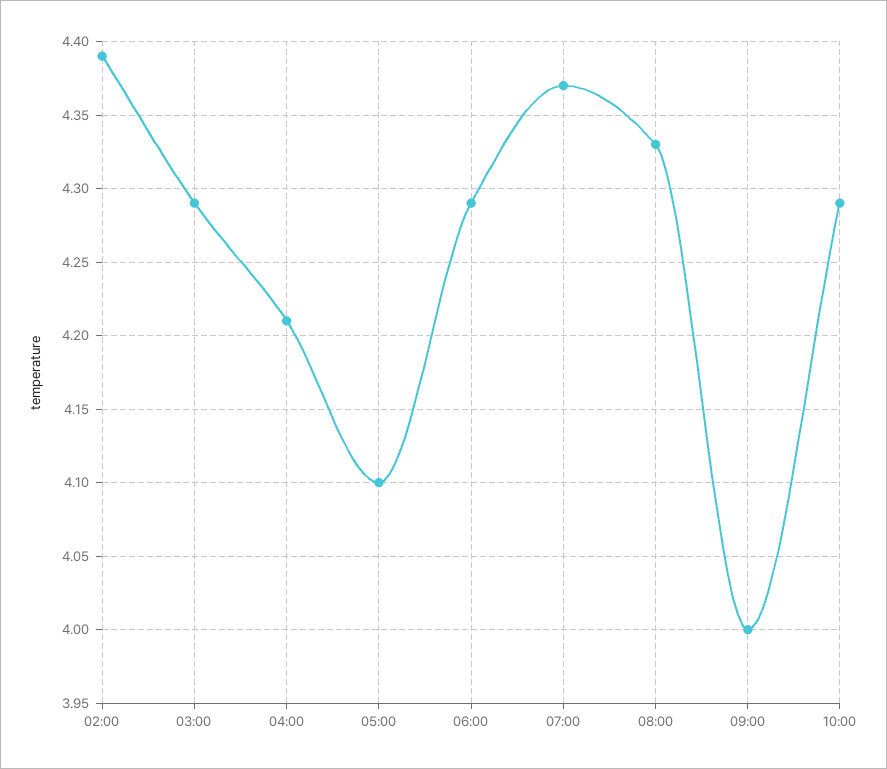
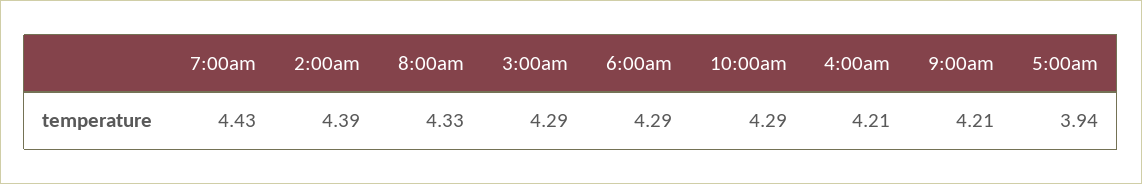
  {
    "02:00": 4.39,
    "03:00": 4.29,
    "04:00": 4.21,
-   "05:00": 4.1,
+   "05:00": 3.94,
    "06:00": 4.29,
-   "07:00": 4.37,
+   "07:00": 4.43,
    "08:00": 4.33,
-   "09:00": 4,
+   "09:00": 4.21,
    "10:00": 4.29
  }

